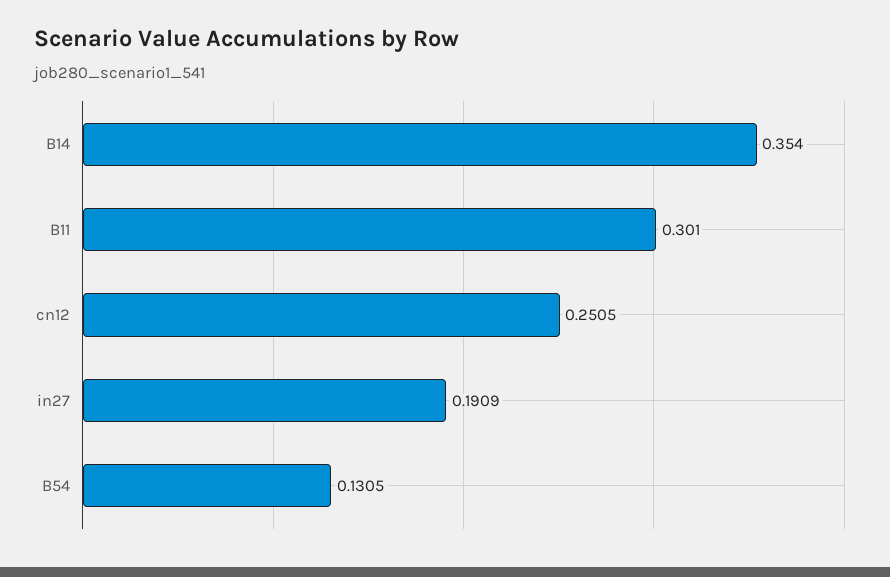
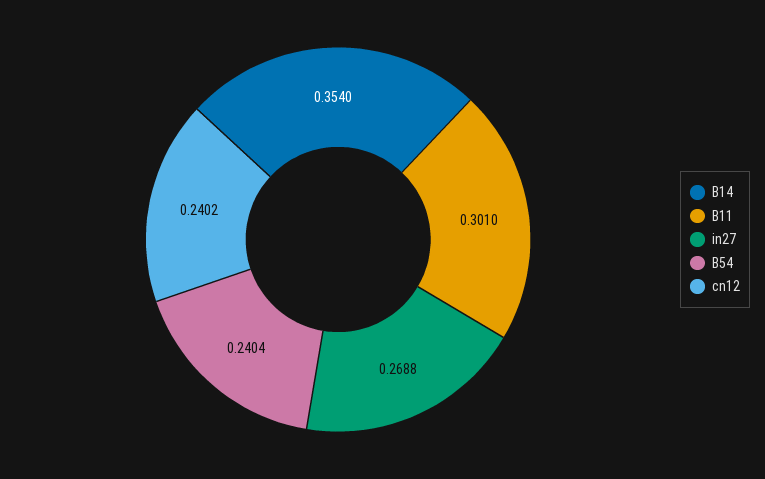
  {
    "B14": 0.354,
    "B11": 0.301,
-   "cn12": 0.2505,
+   "cn12": 0.2402,
-   "in27": 0.1909,
+   "in27": 0.2688,
-   "B54": 0.1305
+   "B54": 0.2404
  }

